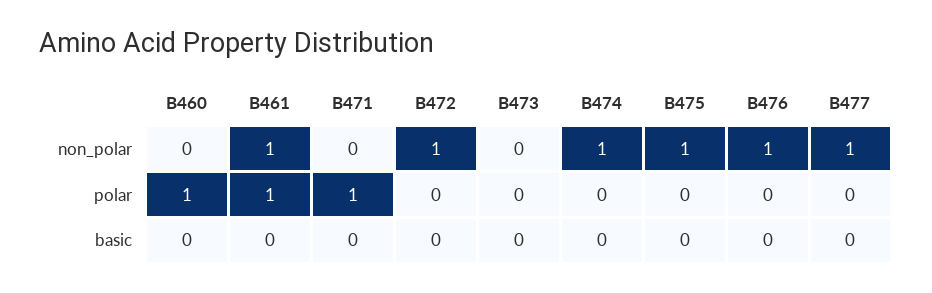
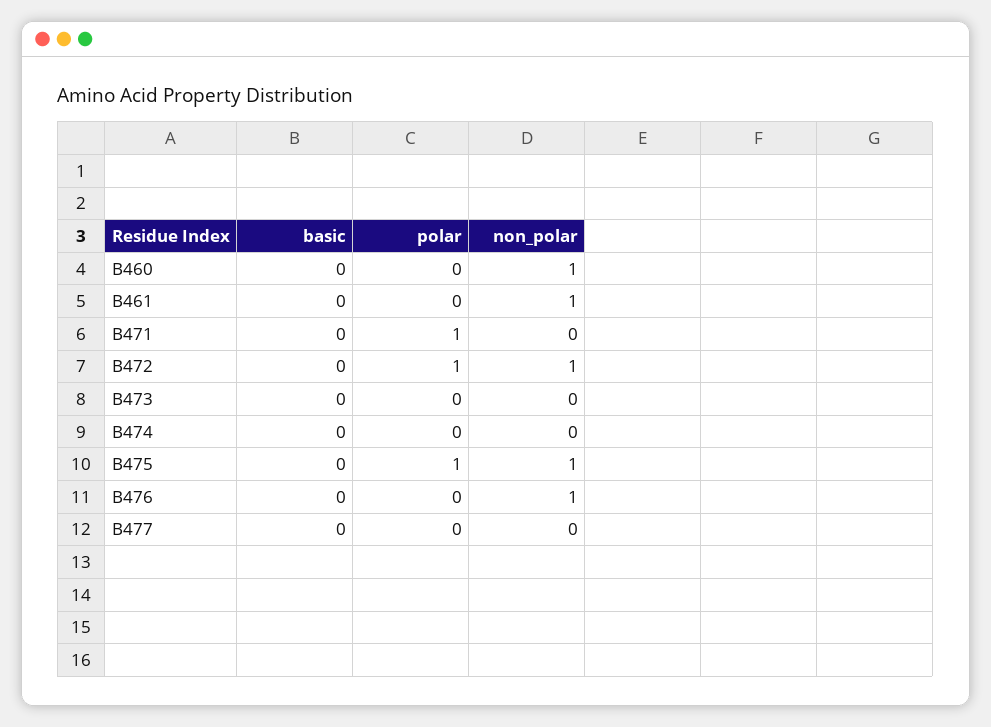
  {
    "B460": {
-     "non_polar": 0,
+     "non_polar": 1,
-     "polar": 1,
+     "polar": 0,
      "basic": 0
    },
    "B461": {
      "non_polar": 1,
-     "polar": 1,
+     "polar": 0,
      "basic": 0
    },
    "B471": {
      "non_polar": 0,
      "polar": 1,
      "basic": 0
    },
    "B472": {
      "non_polar": 1,
-     "polar": 0,
+     "polar": 1,
      "basic": 0
    },
    "B473": {
      "non_polar": 0,
      "polar": 0,
      "basic": 0
    },
    "B474": {
-     "non_polar": 1,
+     "non_polar": 0,
      "polar": 0,
      "basic": 0
    },
    "B475": {
      "non_polar": 1,
-     "polar": 0,
+     "polar": 1,
      "basic": 0
    },
    "B476": {
      "non_polar": 1,
      "polar": 0,
      "basic": 0
    },
    "B477": {
-     "non_polar": 1,
+     "non_polar": 0,
      "polar": 0,
      "basic": 0
    }
  }

